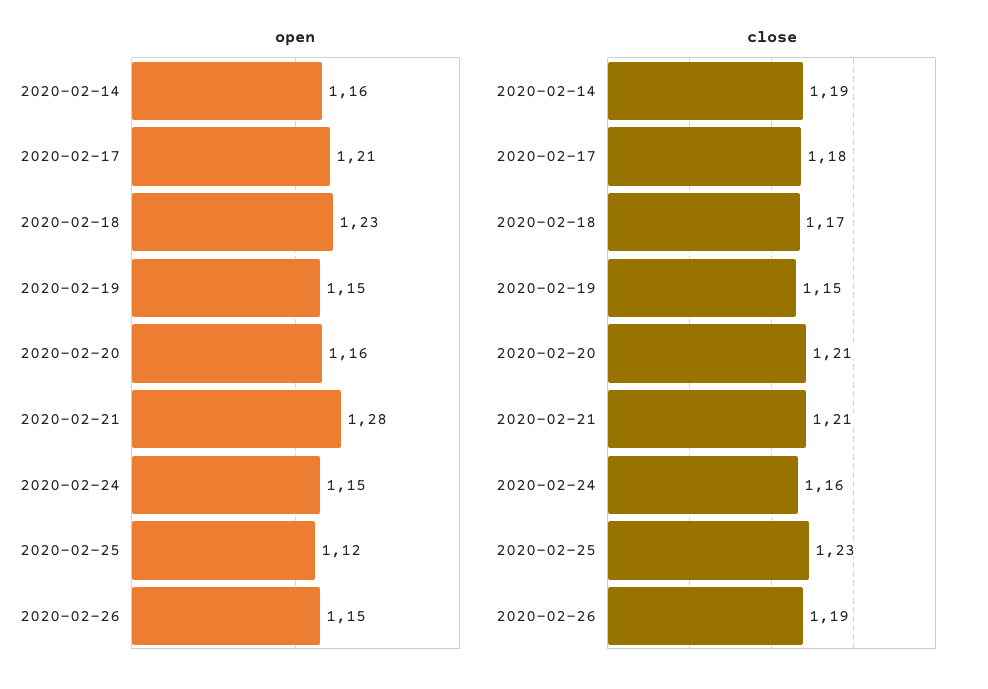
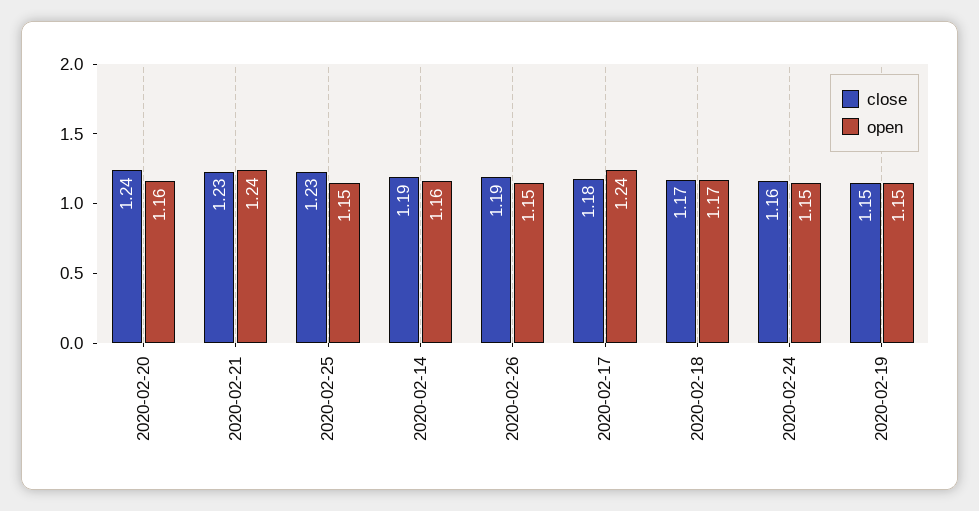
  {
    "open": {
      "2020-02-14": 1.16,
-     "2020-02-17": 1.21,
+     "2020-02-17": 1.24,
-     "2020-02-18": 1.23,
+     "2020-02-18": 1.17,
      "2020-02-19": 1.15,
      "2020-02-20": 1.16,
-     "2020-02-21": 1.28,
+     "2020-02-21": 1.24,
      "2020-02-24": 1.15,
-     "2020-02-25": 1.12,
+     "2020-02-25": 1.15,
      "2020-02-26": 1.15
    },
    "close": {
      "2020-02-14": 1.19,
      "2020-02-17": 1.18,
      "2020-02-18": 1.17,
      "2020-02-19": 1.15,
-     "2020-02-20": 1.21,
+     "2020-02-20": 1.24,
-     "2020-02-21": 1.21,
+     "2020-02-21": 1.23,
      "2020-02-24": 1.16,
      "2020-02-25": 1.23,
      "2020-02-26": 1.19
    }
  }

